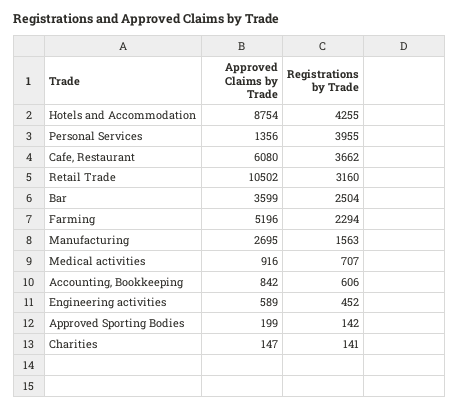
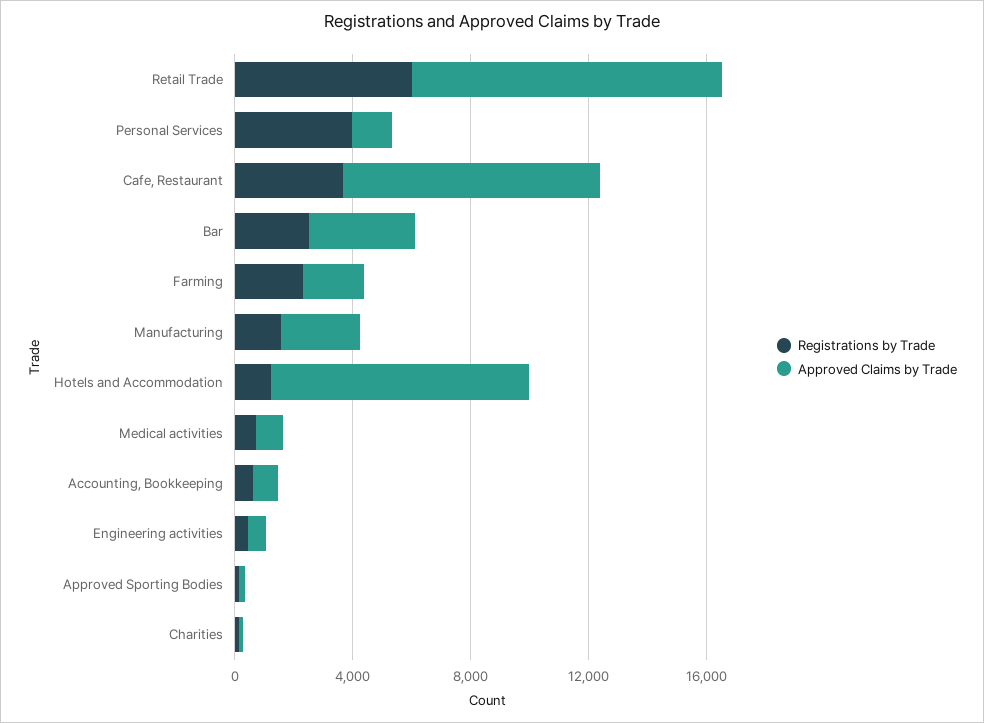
  {
    "Approved Claims by Trade": {
      "Hotels and Accommodation": 8754,
      "Personal Services": 1356,
-     "Cafe, Restaurant": 6080,
+     "Cafe, Restaurant": 9000,
      "Retail Trade": 10502,
      "Bar": 3599,
-     "Farming": 5196,
+     "Farming": 2000,
      "Manufacturing": 2695,
      "Medical activities": 916,
      "Accounting, Bookkeeping": 842,
      "Engineering activities": 589,
      "Approved Sporting Bodies": 199,
      "Charities": 147
    },
    "Registrations by Trade": {
-     "Hotels and Accommodation": 4255,
+     "Hotels and Accommodation": 1000,
      "Personal Services": 3955,
      "Cafe, Restaurant": 3662,
-     "Retail Trade": 3160,
+     "Retail Trade": 6000,
      "Bar": 2504,
      "Farming": 2294,
      "Manufacturing": 1563,
      "Medical activities": 707,
      "Accounting, Bookkeeping": 606,
      "Engineering activities": 452,
      "Approved Sporting Bodies": 142,
      "Charities": 141
    }
  }

